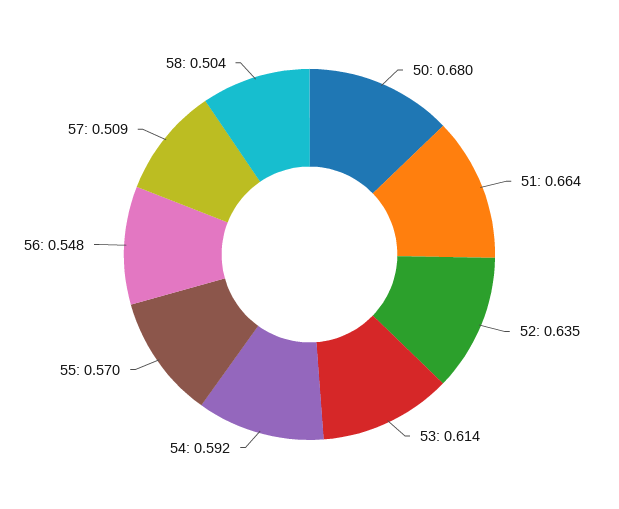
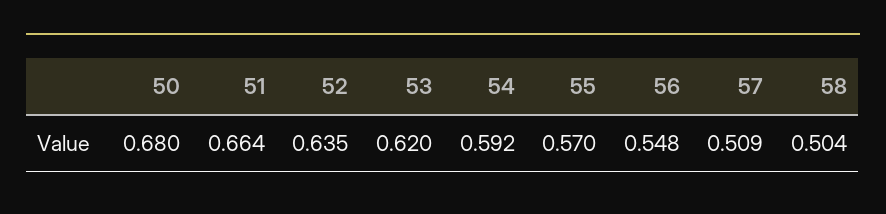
  {
    "50": 0.68,
    "51": 0.664,
    "52": 0.635,
-   "53": 0.614,
+   "53": 0.62,
    "54": 0.592,
    "55": 0.57,
    "56": 0.548,
    "57": 0.509,
    "58": 0.504
  }

